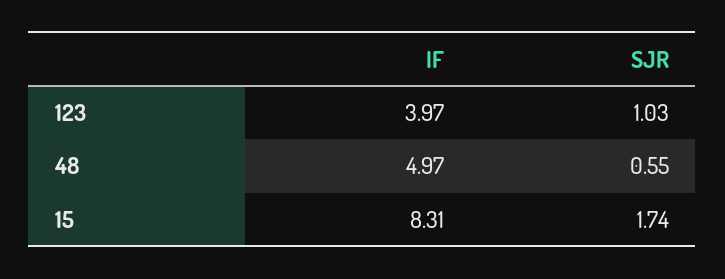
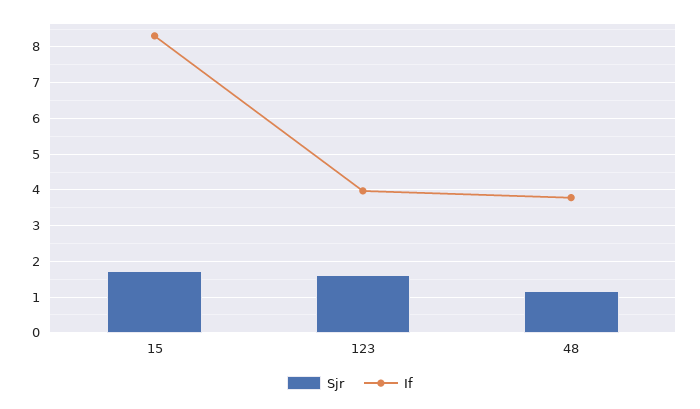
  {
    "IF": {
      "123": 3.97,
-     "48": 4.97,
+     "48": 3.8,
      "15": 8.31
    },
    "SJR": {
-     "123": 1.03,
+     "123": 1.6,
-     "48": 0.55,
+     "48": 1.2,
      "15": 1.74
    }
  }

